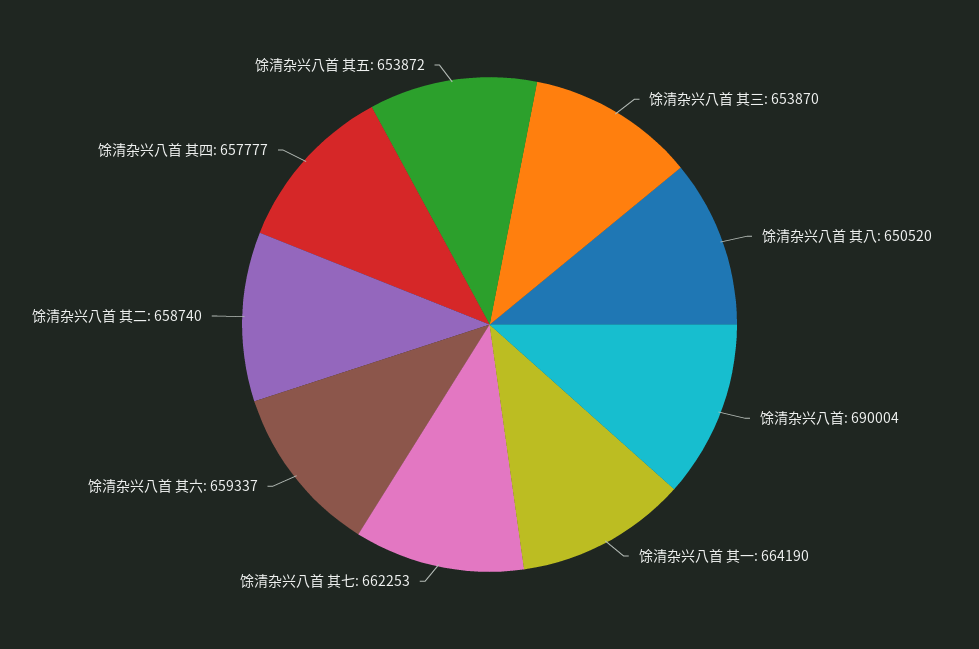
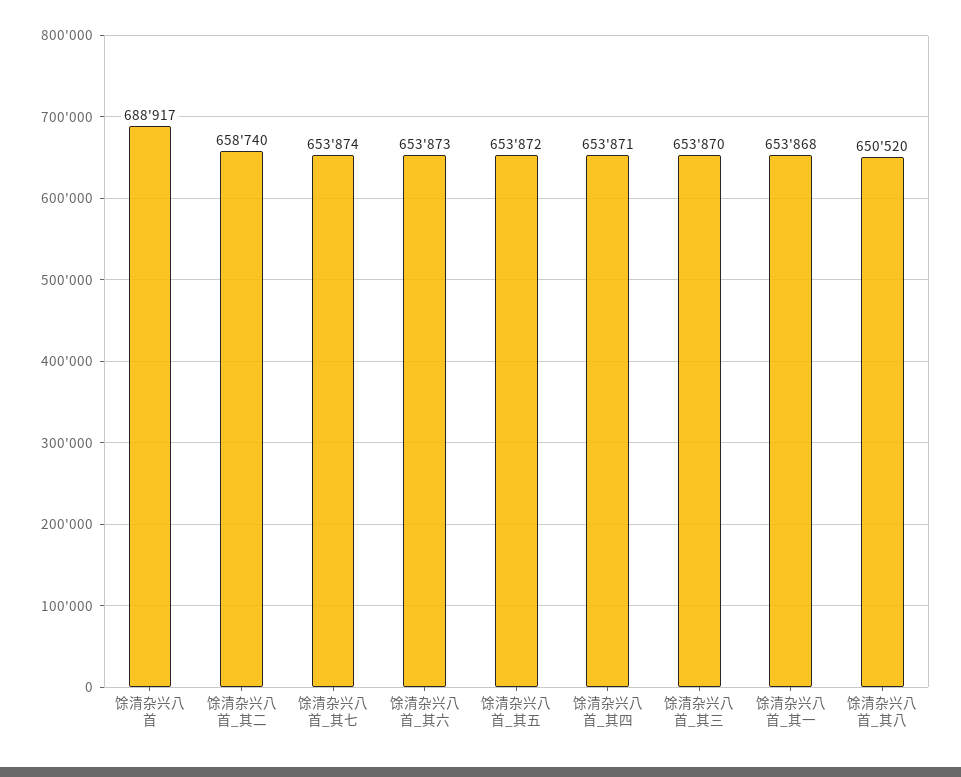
  {
    "馀清杂兴八首 其三": 653870,
    "馀清杂兴八首 其八": 650520,
-   "馀清杂兴八首": 690004,
+   "馀清杂兴八首": 688917,
-   "馀清杂兴八首 其一": 664190,
+   "馀清杂兴八首 其一": 653868,
-   "馀清杂兴八首 其七": 662253,
+   "馀清杂兴八首 其七": 653874,
-   "馀清杂兴八首 其六": 659337,
+   "馀清杂兴八首 其六": 653873,
    "馀清杂兴八首 其二": 658740,
-   "馀清杂兴八首 其四": 657777,
+   "馀清杂兴八首 其四": 653871,
    "馀清杂兴八首 其五": 653872
  }

